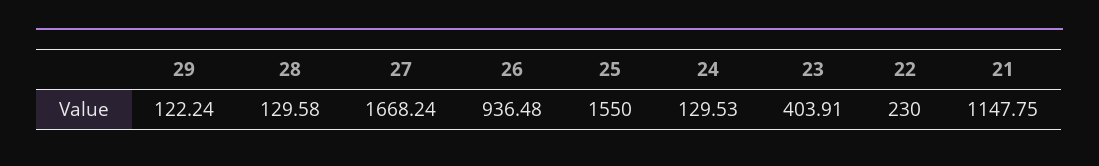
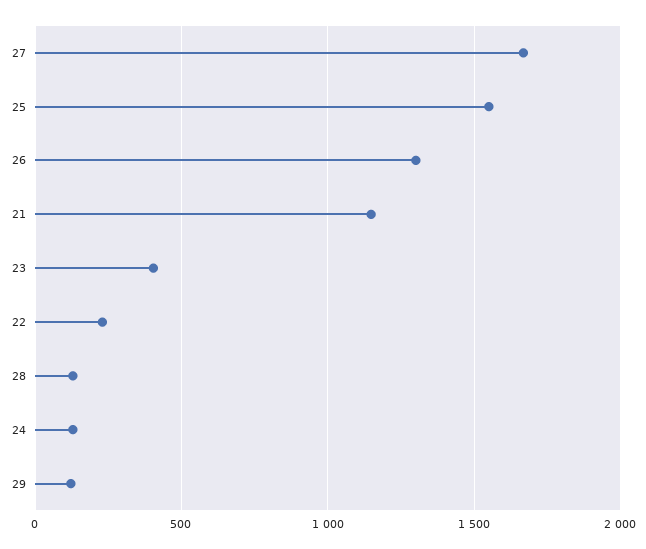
  {
    "29": 122.24,
    "28": 129.58,
    "27": 1668.24,
-   "26": 936.48,
+   "26": 1300,
    "25": 1550,
    "24": 129.53,
    "23": 403.91,
    "22": 230,
    "21": 1147.75
  }

